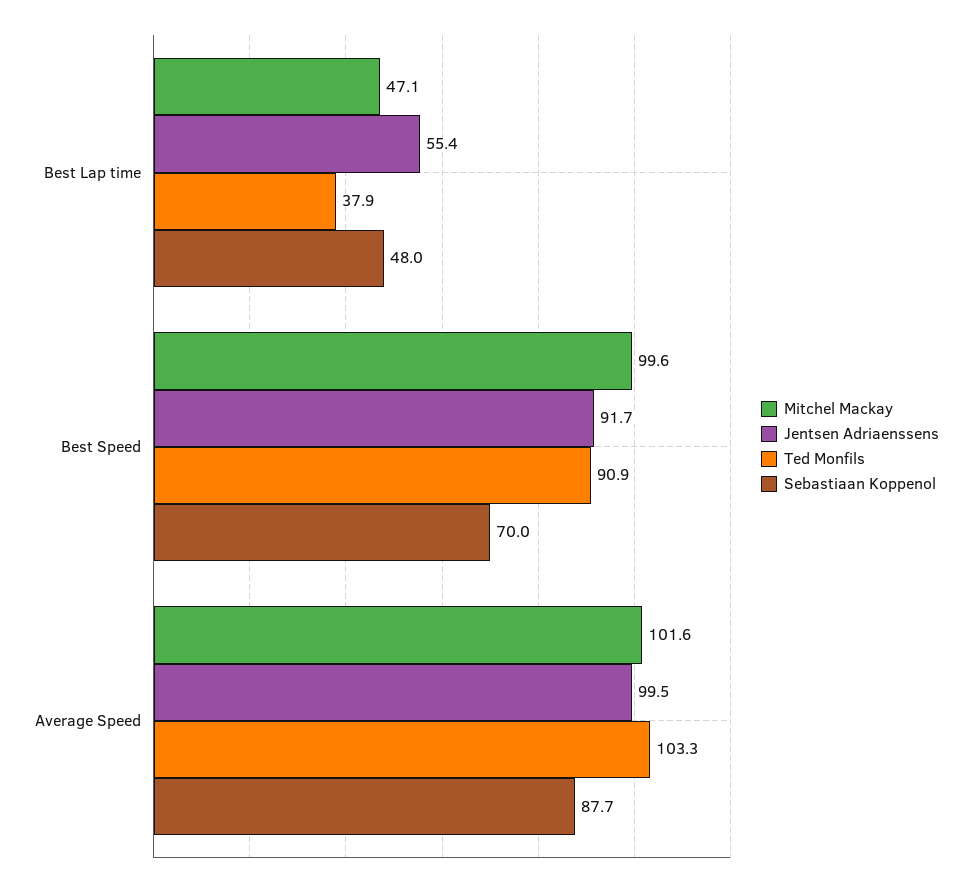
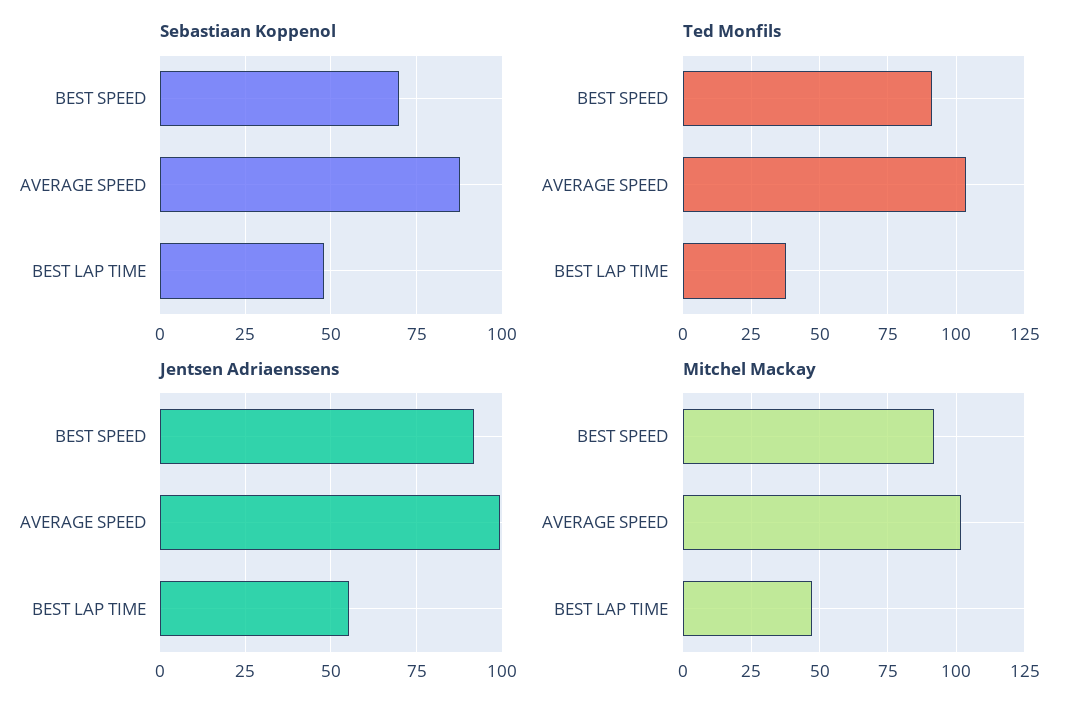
  {
    "Mitchel Mackay": {
      "Best Lap time": 47.1,
-     "Best Speed": 99.6,
+     "Best Speed": 92.5,
      "Average Speed": 101.6
    },
    "Jentsen Adriaenssens": {
      "Best Lap time": 55.4,
      "Best Speed": 91.7,
      "Average Speed": 99.5
    },
    "Ted Monfils": {
      "Best Lap time": 37.9,
      "Best Speed": 90.9,
      "Average Speed": 103.3
    },
    "Sebastiaan Koppenol": {
      "Best Lap time": 48,
      "Best Speed": 70,
      "Average Speed": 87.7
    }
  }

